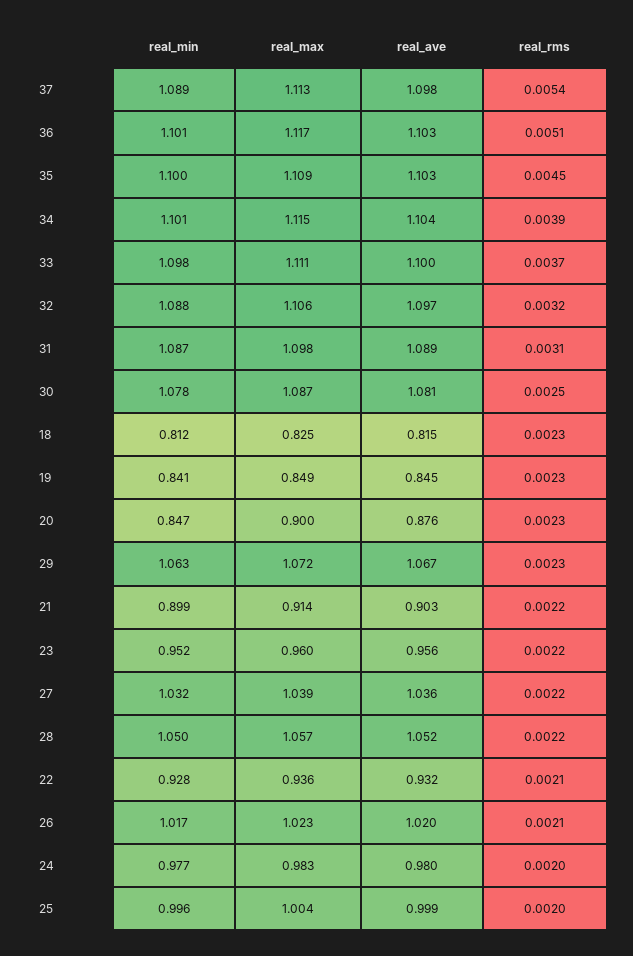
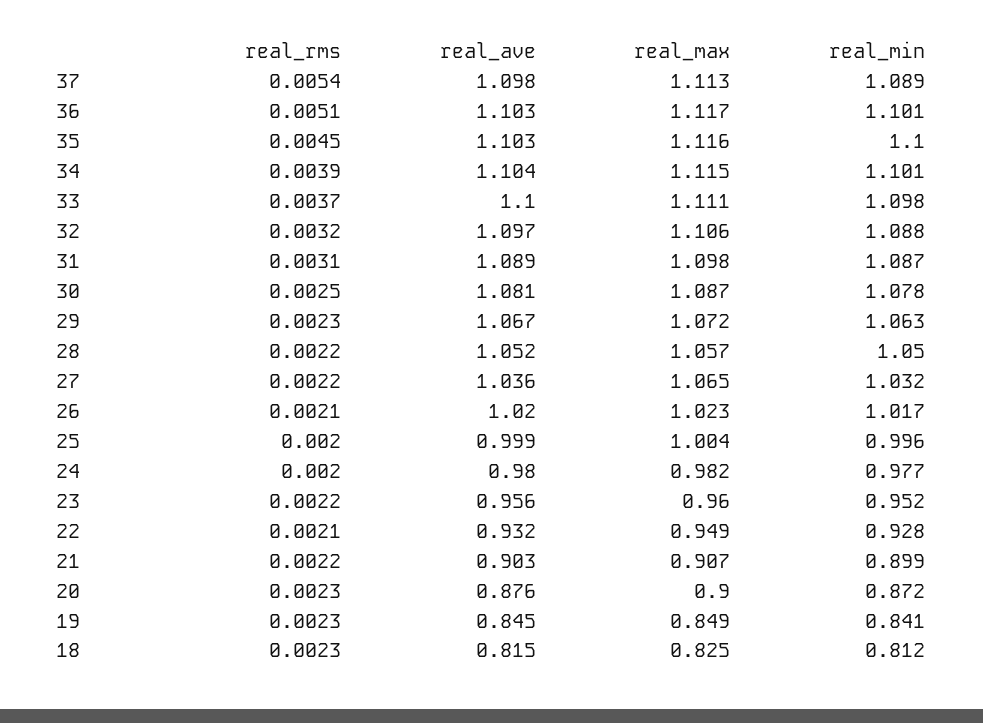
  {
    "real_min": {
      "37": 1.089,
      "36": 1.101,
      "35": 1.1,
      "34": 1.101,
      "33": 1.098,
      "32": 1.088,
      "31": 1.087,
      "30": 1.078,
      "18": 0.812,
      "19": 0.841,
-     "20": 0.847,
+     "20": 0.872,
      "29": 1.063,
      "21": 0.899,
      "23": 0.952,
      "27": 1.032,
      "28": 1.05,
      "22": 0.928,
      "26": 1.017,
      "24": 0.977,
      "25": 0.996
    },
    "real_max": {
      "37": 1.113,
      "36": 1.117,
-     "35": 1.109,
+     "35": 1.116,
      "34": 1.115,
      "33": 1.111,
      "32": 1.106,
      "31": 1.098,
      "30": 1.087,
      "18": 0.825,
      "19": 0.849,
      "20": 0.9,
      "29": 1.072,
-     "21": 0.914,
+     "21": 0.907,
      "23": 0.96,
-     "27": 1.039,
+     "27": 1.065,
      "28": 1.057,
-     "22": 0.936,
+     "22": 0.949,
      "26": 1.023,
-     "24": 0.983,
+     "24": 0.982,
      "25": 1.004
    },
    "real_ave": {
      "37": 1.098,
      "36": 1.103,
      "35": 1.103,
      "34": 1.104,
      "33": 1.1,
      "32": 1.097,
      "31": 1.089,
      "30": 1.081,
      "18": 0.815,
      "19": 0.845,
      "20": 0.876,
      "29": 1.067,
      "21": 0.903,
      "23": 0.956,
      "27": 1.036,
      "28": 1.052,
      "22": 0.932,
      "26": 1.02,
      "24": 0.98,
      "25": 0.999
    },
    "real_rms": {
      "37": 0.0054,
      "36": 0.0051,
      "35": 0.0045,
      "34": 0.0039,
      "33": 0.0037,
      "32": 0.0032,
      "31": 0.0031,
      "30": 0.0025,
      "18": 0.0023,
      "19": 0.0023,
      "20": 0.0023,
      "29": 0.0023,
      "21": 0.0022,
      "23": 0.0022,
      "27": 0.0022,
      "28": 0.0022,
      "22": 0.0021,
      "26": 0.0021,
      "24": 0.002,
      "25": 0.002
    }
  }

